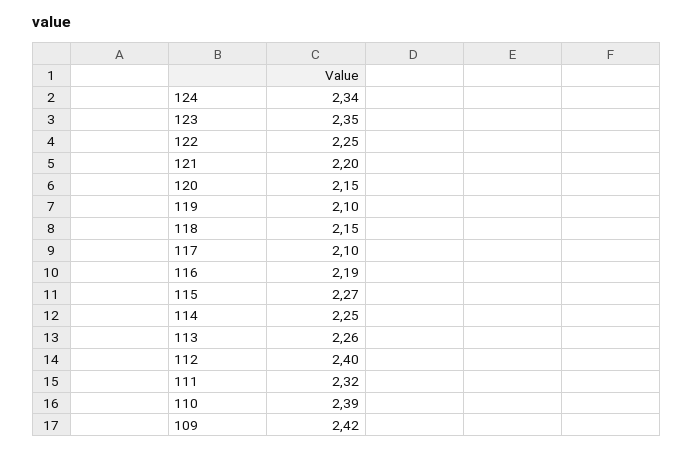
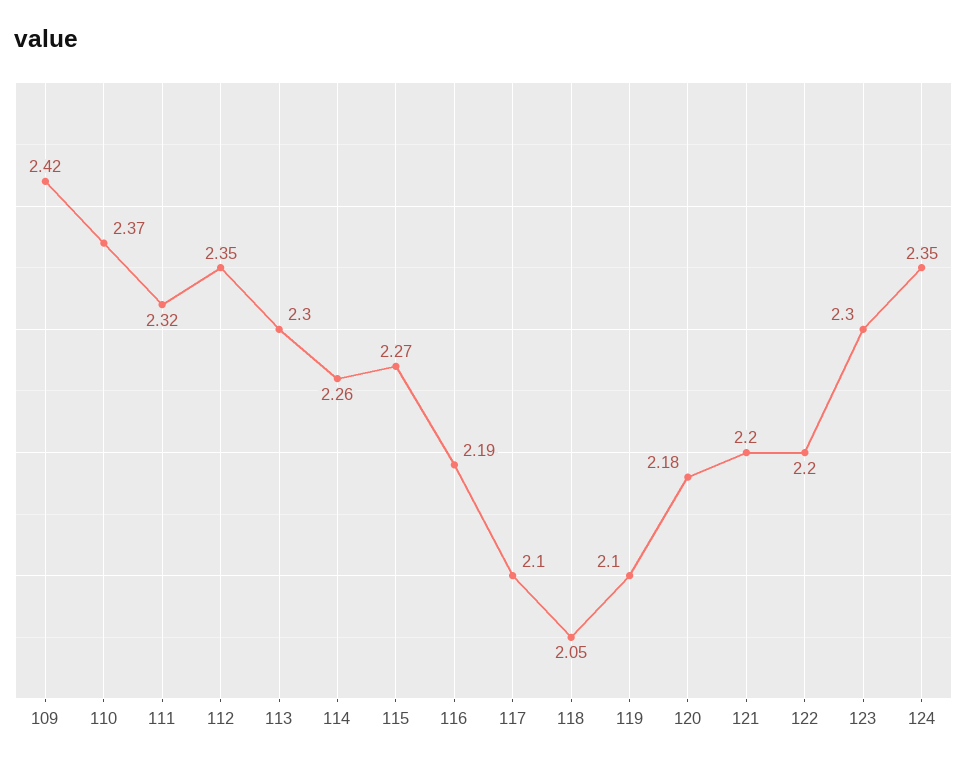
  {
-   "124": 2.34,
+   "124": 2.35,
-   "123": 2.35,
+   "123": 2.3,
-   "122": 2.25,
+   "122": 2.2,
    "121": 2.2,
-   "120": 2.15,
+   "120": 2.18,
    "119": 2.1,
-   "118": 2.15,
+   "118": 2.05,
    "117": 2.1,
    "116": 2.19,
    "115": 2.27,
-   "114": 2.25,
+   "114": 2.26,
-   "113": 2.26,
+   "113": 2.3,
-   "112": 2.4,
+   "112": 2.35,
    "111": 2.32,
-   "110": 2.39,
+   "110": 2.37,
    "109": 2.42
  }

